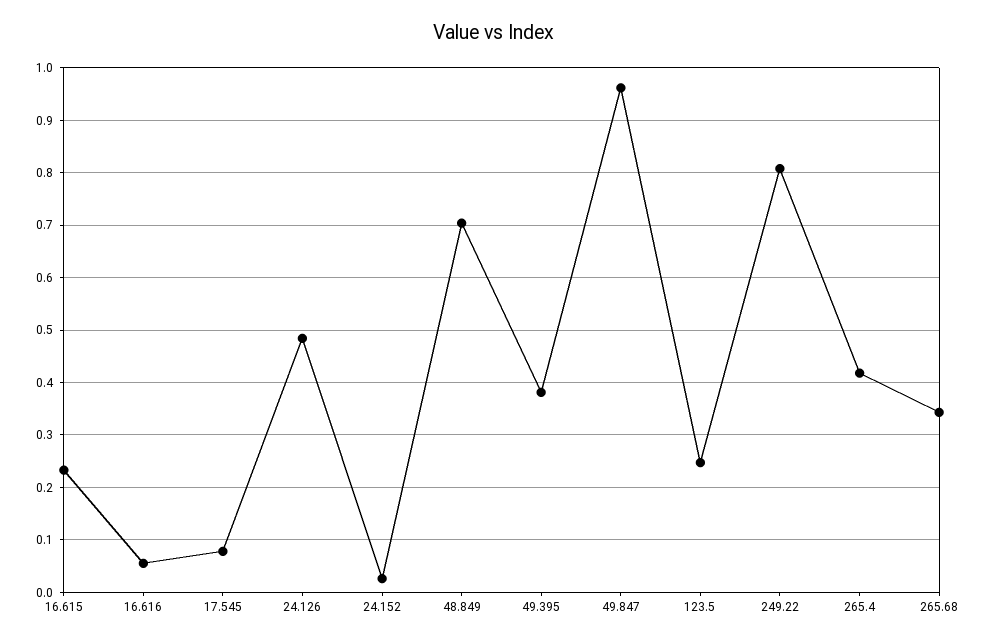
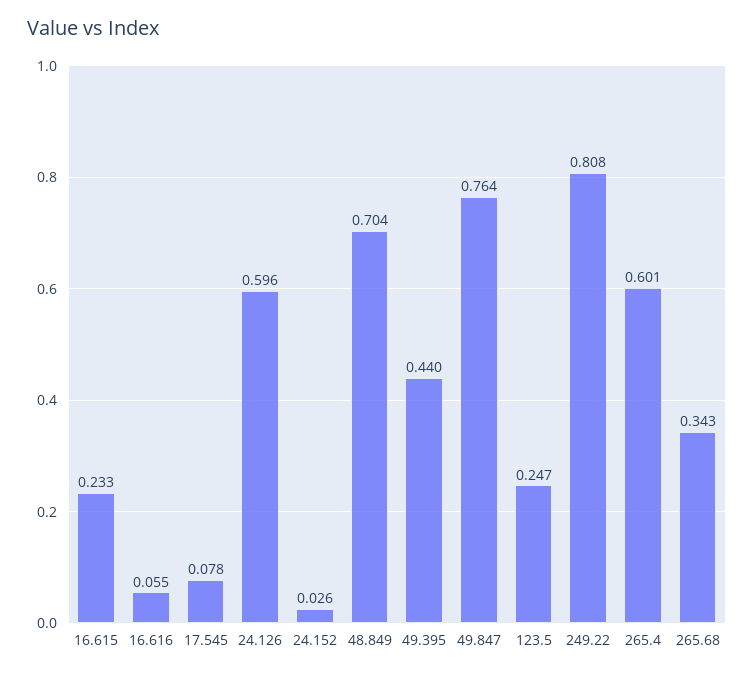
  {
    "16.615": 0.233,
    "16.616": 0.055,
    "17.545": 0.078,
-   "24.126": 0.48,
+   "24.126": 0.596,
    "24.152": 0.026,
    "48.849": 0.704,
-   "49.395": 0.38,
+   "49.395": 0.44,
-   "49.847": 0.96,
+   "49.847": 0.764,
    "123.5": 0.247,
    "249.22": 0.808,
-   "265.4": 0.42,
+   "265.4": 0.601,
    "265.68": 0.343
  }

